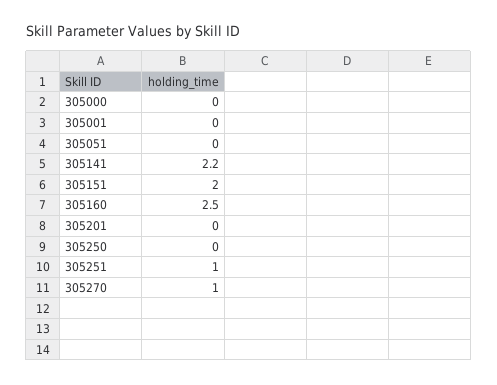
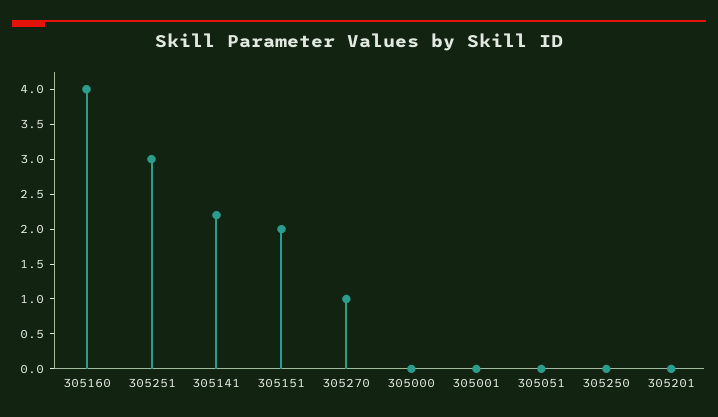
  {
    "305000": 0,
    "305001": 0,
    "305051": 0,
    "305141": 2.2,
    "305151": 2,
-   "305160": 2.5,
+   "305160": 4,
    "305201": 0,
    "305250": 0,
-   "305251": 1,
+   "305251": 3,
    "305270": 1
  }

